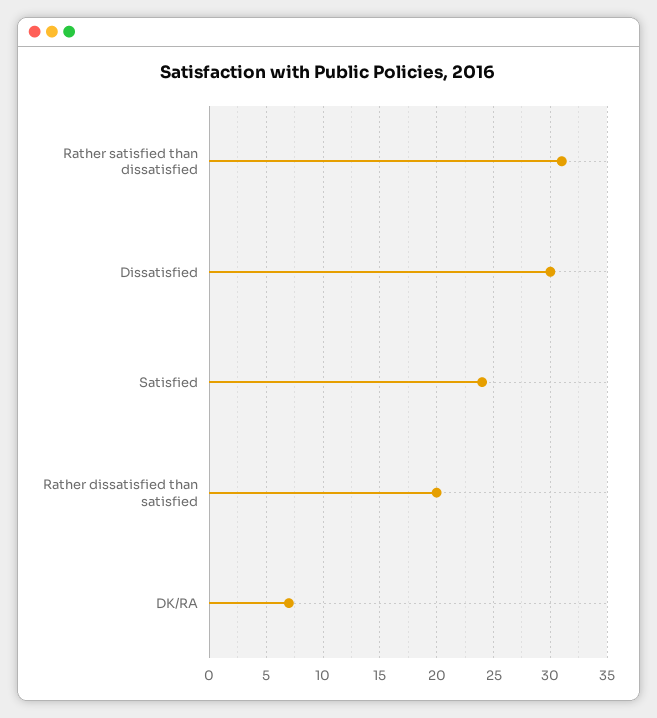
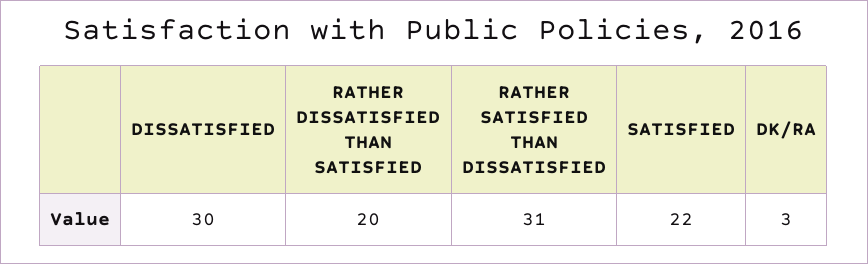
  {
    "Rather satisfied than dissatisfied": 31,
    "Dissatisfied": 30,
-   "Satisfied": 24,
+   "Satisfied": 22,
    "Rather dissatisfied than satisfied": 20,
-   "DK/RA": 7
+   "DK/RA": 3
  }

